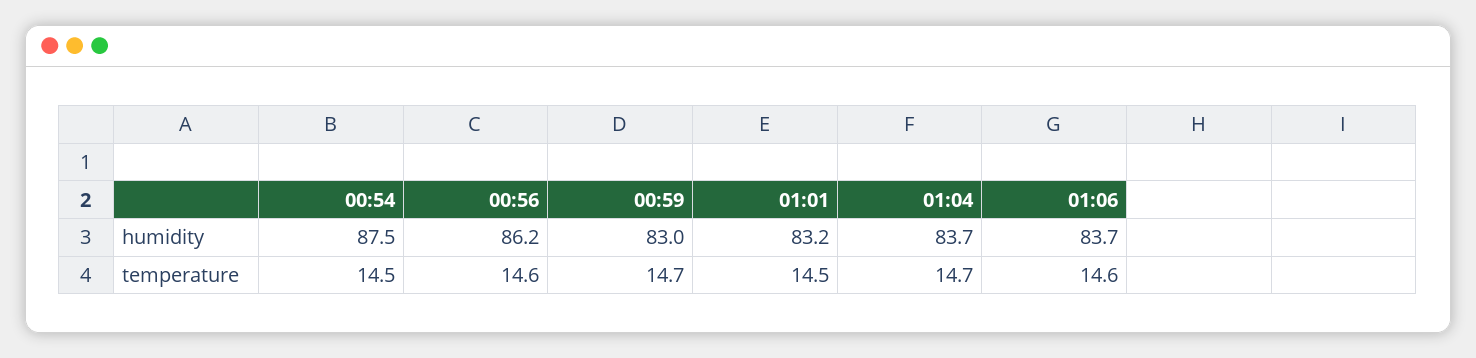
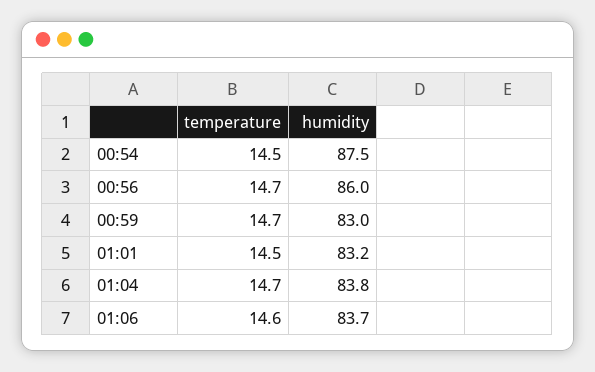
  {
    "00:54": {
      "humidity": 87.5,
      "temperature": 14.5
    },
    "00:56": {
-     "humidity": 86.2,
+     "humidity": 86,
-     "temperature": 14.6
+     "temperature": 14.7
    },
    "00:59": {
      "humidity": 83,
      "temperature": 14.7
    },
    "01:01": {
      "humidity": 83.2,
      "temperature": 14.5
    },
    "01:04": {
-     "humidity": 83.7,
+     "humidity": 83.8,
      "temperature": 14.7
    },
    "01:06": {
      "humidity": 83.7,
      "temperature": 14.6
    }
  }

